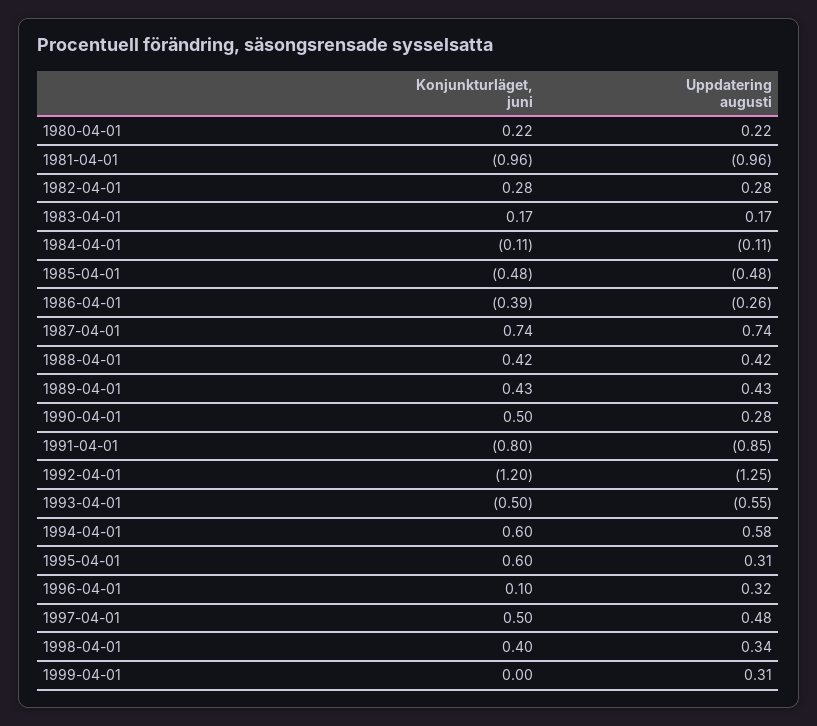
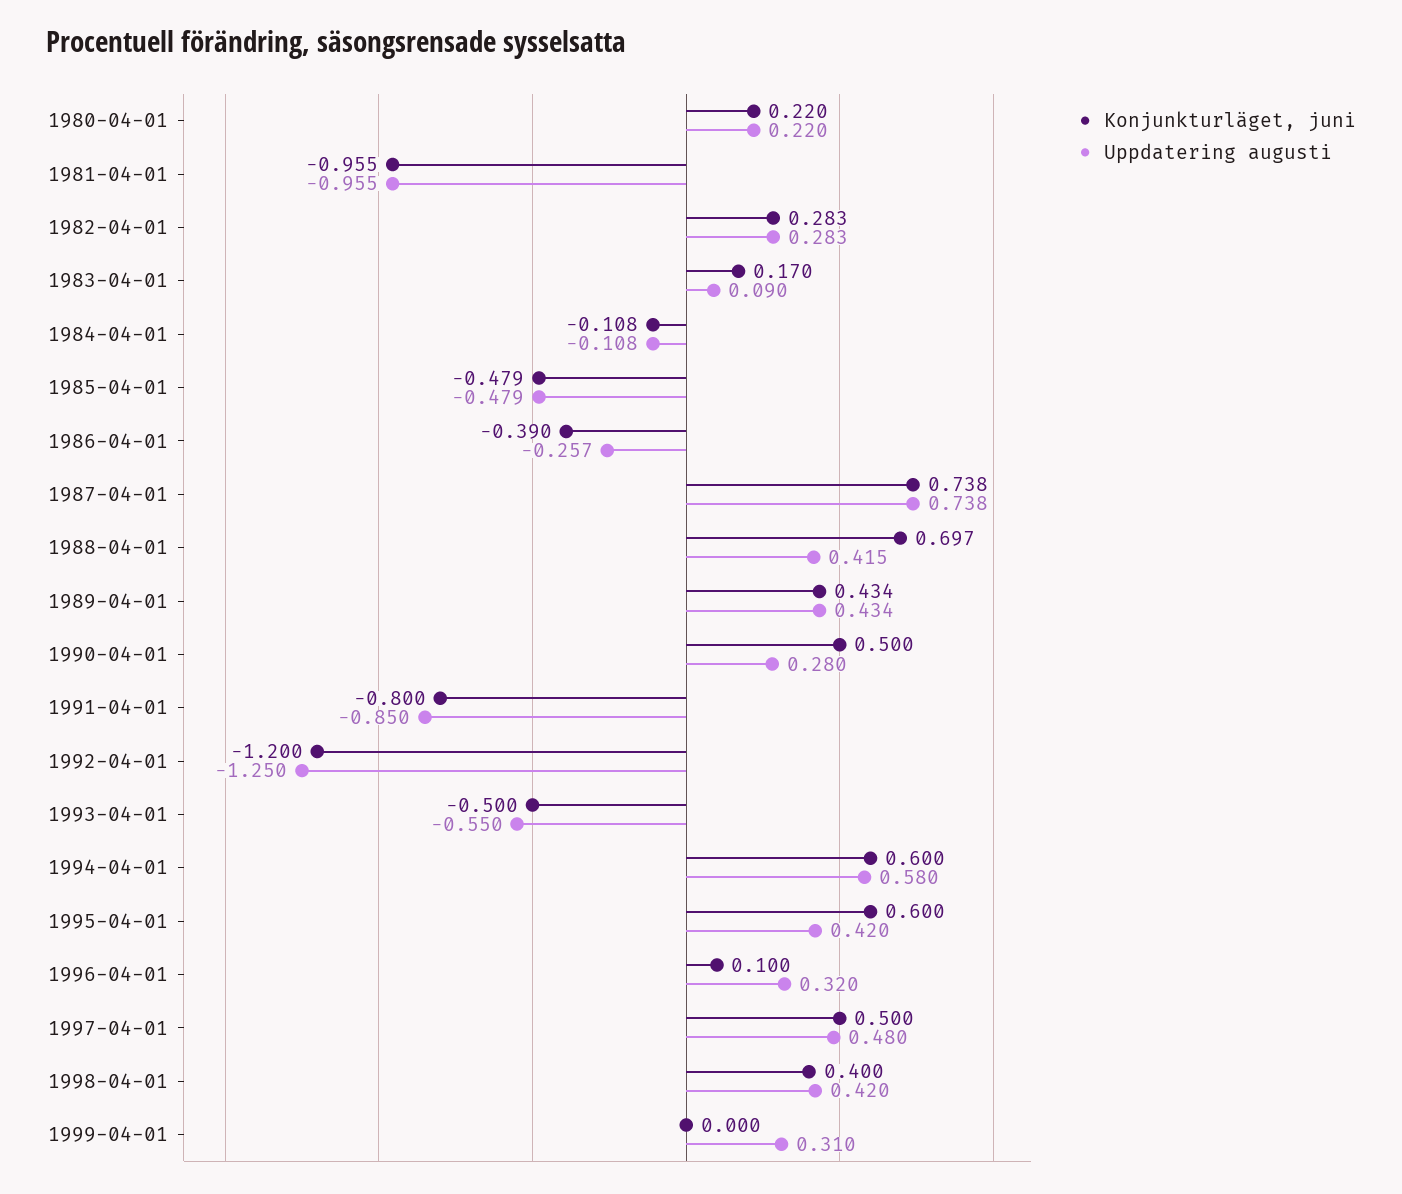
  {
    "Konjunkturläget, juni": {
      "1980-04-01": 0.22,
      "1981-04-01": -0.955,
      "1982-04-01": 0.283,
      "1983-04-01": 0.17,
      "1984-04-01": -0.108,
      "1985-04-01": -0.479,
      "1986-04-01": -0.39,
      "1987-04-01": 0.738,
-     "1988-04-01": 0.42,
+     "1988-04-01": 0.697,
      "1989-04-01": 0.434,
      "1990-04-01": 0.5,
      "1991-04-01": -0.8,
      "1992-04-01": -1.2,
      "1993-04-01": -0.5,
      "1994-04-01": 0.6,
      "1995-04-01": 0.6,
      "1996-04-01": 0.1,
      "1997-04-01": 0.5,
      "1998-04-01": 0.4,
      "1999-04-01": 0
    },
    "Uppdatering augusti": {
      "1980-04-01": 0.22,
      "1981-04-01": -0.955,
      "1982-04-01": 0.283,
-     "1983-04-01": 0.17,
+     "1983-04-01": 0.09,
      "1984-04-01": -0.108,
      "1985-04-01": -0.479,
      "1986-04-01": -0.257,
      "1987-04-01": 0.738,
      "1988-04-01": 0.415,
      "1989-04-01": 0.434,
      "1990-04-01": 0.28,
      "1991-04-01": -0.85,
      "1992-04-01": -1.25,
      "1993-04-01": -0.55,
      "1994-04-01": 0.58,
-     "1995-04-01": 0.31,
+     "1995-04-01": 0.42,
      "1996-04-01": 0.32,
      "1997-04-01": 0.48,
-     "1998-04-01": 0.34,
+     "1998-04-01": 0.42,
      "1999-04-01": 0.31
    }
  }

